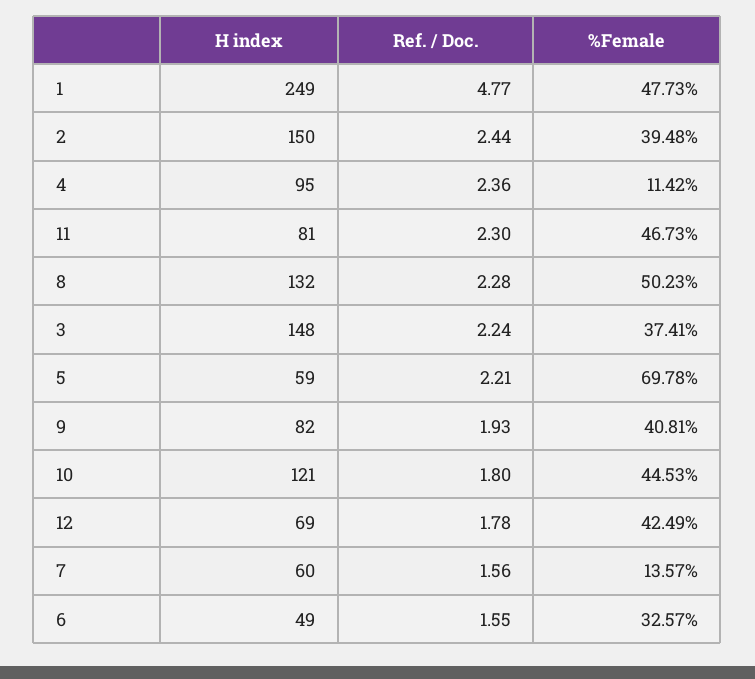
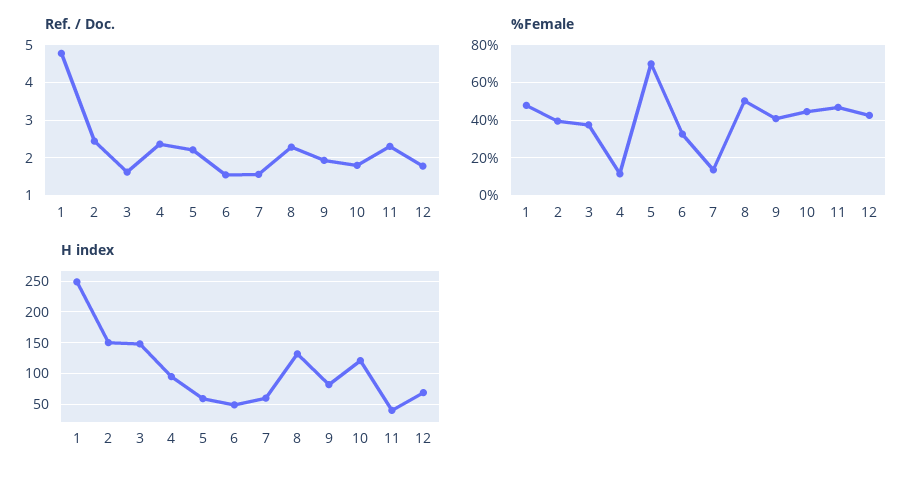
  {
    "H index": {
      "1": 249,
      "2": 150,
      "4": 95,
-     "11": 81,
+     "11": 40,
      "8": 132,
      "3": 148,
      "5": 59,
      "9": 82,
      "10": 121,
      "12": 69,
      "7": 60,
      "6": 49
    },
    "Ref. / Doc.": {
      "1": 4.77,
      "2": 2.44,
      "4": 2.36,
      "11": 2.3,
      "8": 2.28,
-     "3": 2.24,
+     "3": 1.6,
      "5": 2.21,
      "9": 1.93,
      "10": 1.8,
      "12": 1.78,
      "7": 1.56,
      "6": 1.55
    },
    "%Female": {
      "1": 47.73,
      "2": 39.48,
      "4": 11.42,
      "11": 46.73,
      "8": 50.23,
      "3": 37.41,
      "5": 69.78,
      "9": 40.81,
      "10": 44.53,
      "12": 42.49,
      "7": 13.57,
      "6": 32.57
    }
  }

